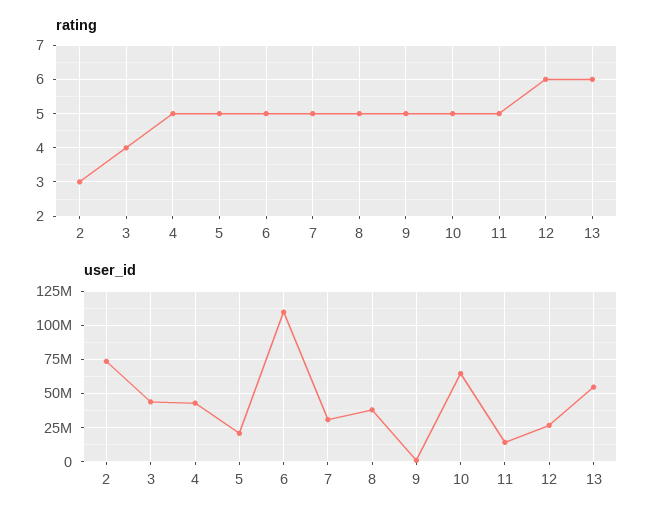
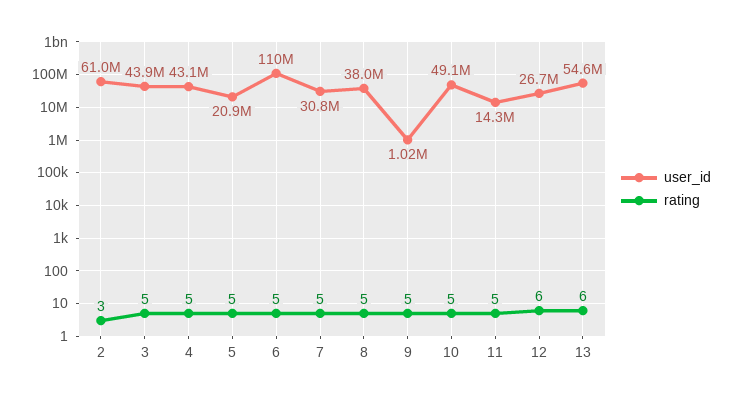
  {
    "rating": {
      "2": 3,
-     "3": 4,
+     "3": 5,
      "4": 5,
      "5": 5,
      "6": 5,
      "7": 5,
      "8": 5,
      "9": 5,
      "10": 5,
      "11": 5,
      "12": 6,
      "13": 6
    },
    "user_id": {
-     "2": 75000000,
+     "2": 61000000,
      "3": 43900000,
      "4": 43100000,
      "5": 20900000,
      "6": 110000000,
      "7": 30800000,
      "8": 38000000,
      "9": 1020000,
-     "10": 65000000,
+     "10": 49100000,
      "11": 14300000,
      "12": 26700000,
      "13": 54600000
    }
  }

